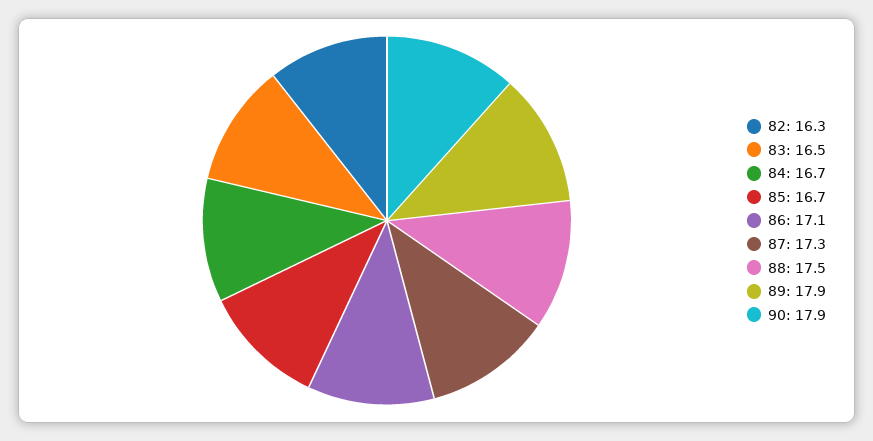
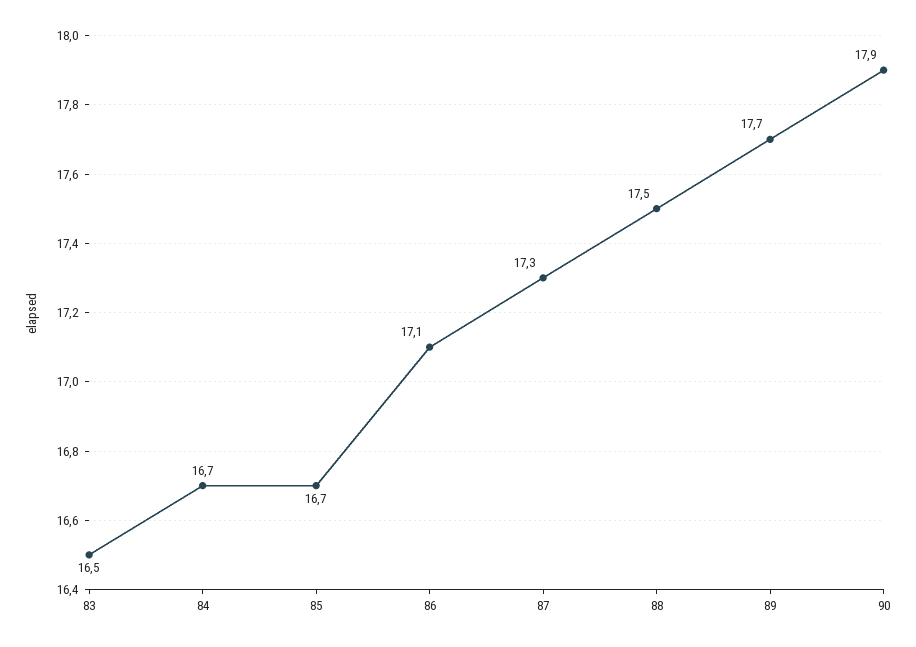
  {
-   "82": 16.3,
    "83": 16.5,
    "84": 16.7,
    "85": 16.7,
    "86": 17.1,
    "87": 17.3,
    "88": 17.5,
-   "89": 17.9,
+   "89": 17.7,
    "90": 17.9
  }

